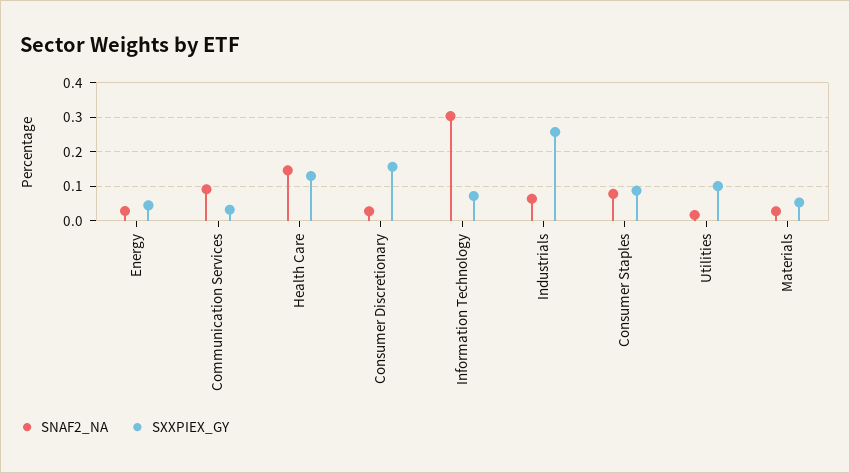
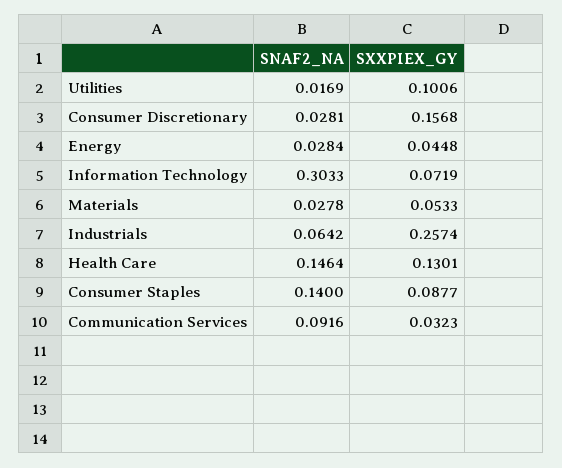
  {
    "SNAF2_NA": {
      "Energy": 0.0284,
      "Communication Services": 0.0916,
      "Health Care": 0.1464,
      "Consumer Discretionary": 0.0281,
      "Information Technology": 0.3033,
      "Industrials": 0.0642,
-     "Consumer Staples": 0.08,
+     "Consumer Staples": 0.14,
      "Utilities": 0.0169,
      "Materials": 0.0278
    },
    "SXXPIEX_GY": {
      "Energy": 0.0448,
      "Communication Services": 0.0323,
      "Health Care": 0.1301,
      "Consumer Discretionary": 0.1568,
      "Information Technology": 0.0719,
      "Industrials": 0.2574,
      "Consumer Staples": 0.0877,
      "Utilities": 0.1006,
      "Materials": 0.0533
    }
  }

